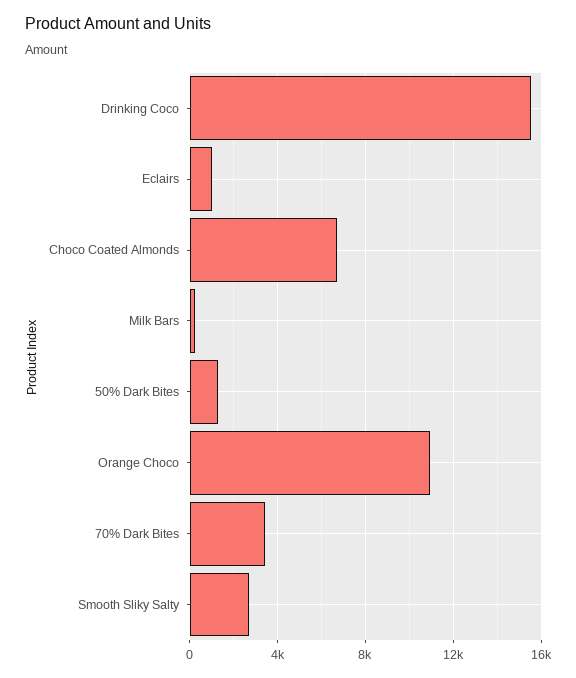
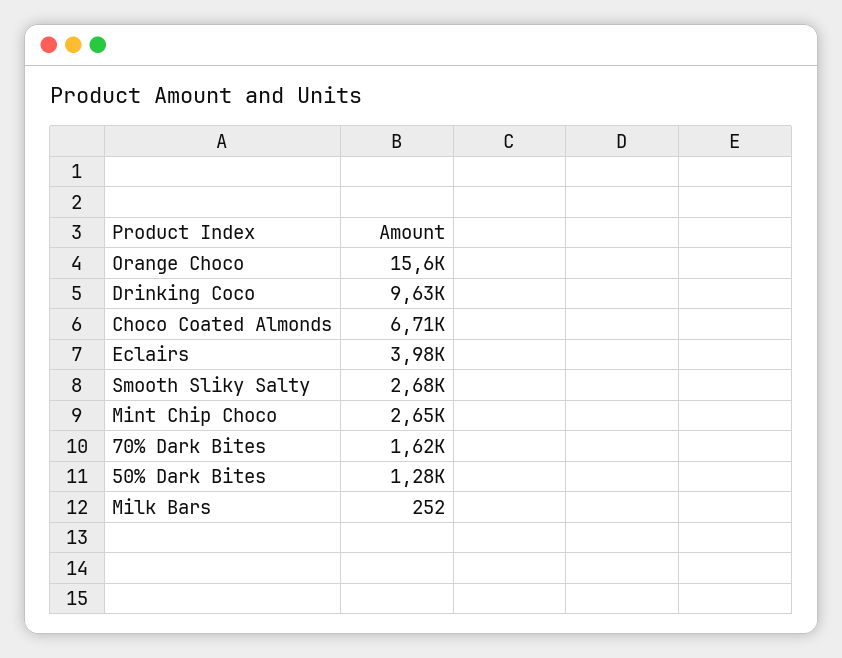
  {
-   "Drinking Coco": 15500,
+   "Drinking Coco": 9630,
-   "Eclairs": 1000,
+   "Eclairs": 3980,
    "Choco Coated Almonds": 6710,
    "Milk Bars": 252,
    "50% Dark Bites": 1280,
-   "Orange Choco": 11000,
+   "Orange Choco": 15600,
-   "70% Dark Bites": 3500,
+   "70% Dark Bites": 1620,
-   "Smooth Sliky Salty": 2680
+   "Smooth Sliky Salty": 2680,
+   "Mint Chip Choco": 2650
  }

